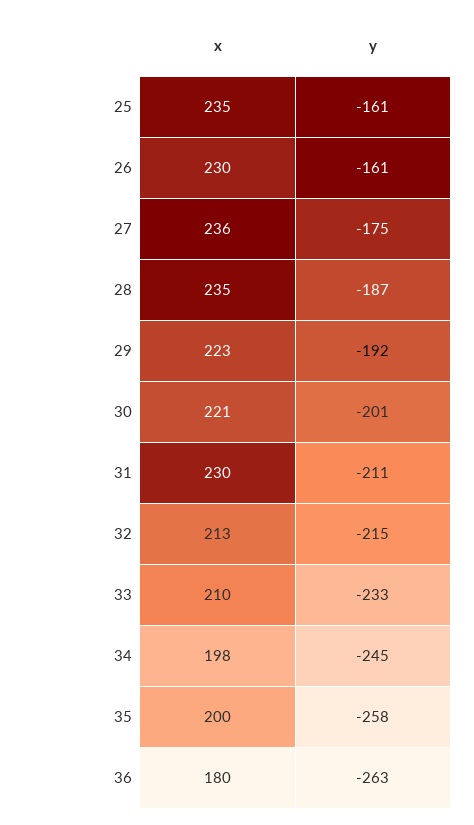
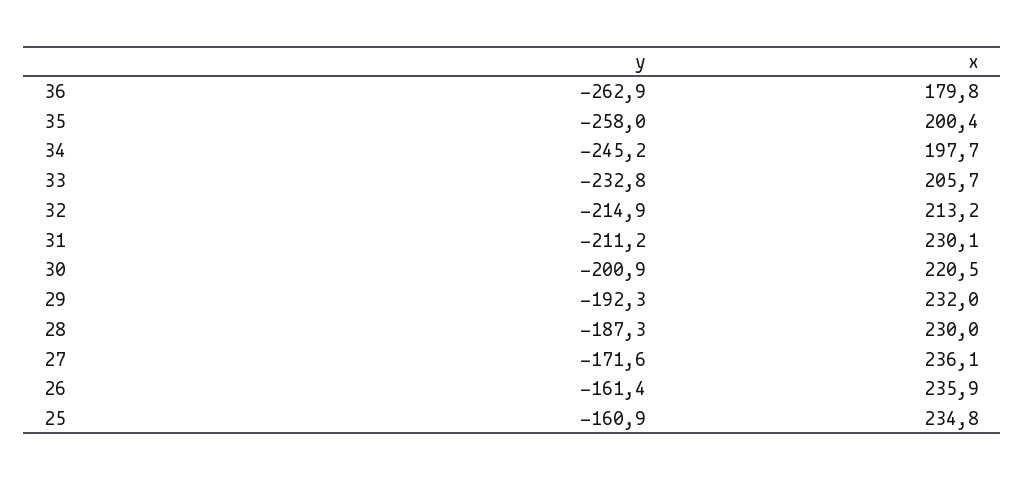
  {
    "x": {
      "25": 234.8,
-     "26": 230,
+     "26": 235.9,
      "27": 236.1,
-     "28": 235,
+     "28": 230,
-     "29": 223,
+     "29": 232,
      "30": 220.5,
      "31": 230.1,
      "32": 213.2,
-     "33": 210,
+     "33": 205.7,
      "34": 197.7,
      "35": 200.4,
      "36": 179.8
    },
    "y": {
      "25": -160.9,
      "26": -161.4,
-     "27": -175,
+     "27": -171.6,
      "28": -187.3,
      "29": -192.3,
      "30": -200.9,
      "31": -211.2,
      "32": -214.9,
      "33": -232.8,
      "34": -245.2,
      "35": -258,
      "36": -262.9
    }
  }

